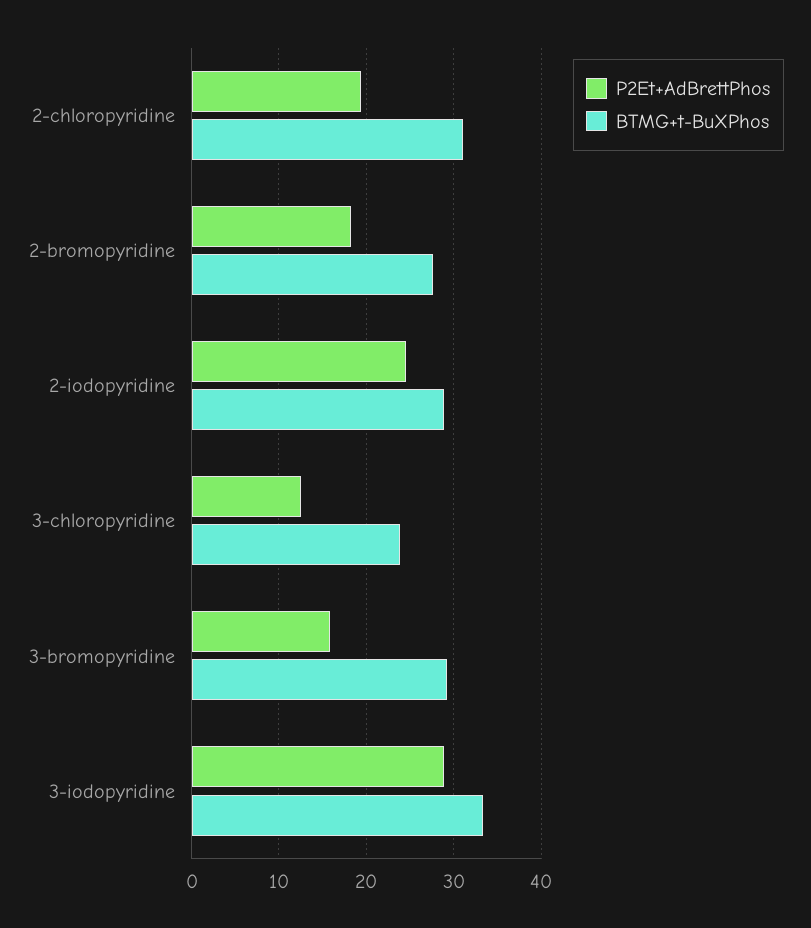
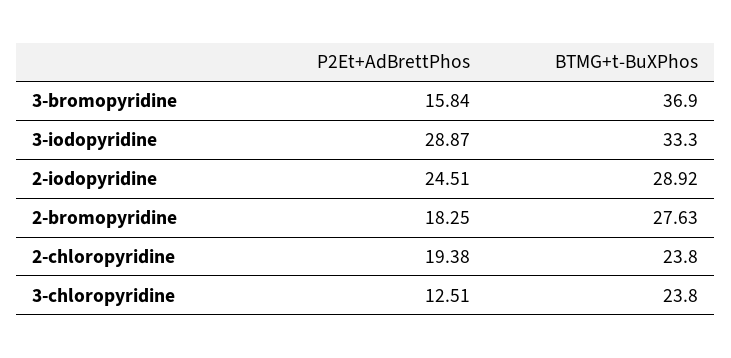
  {
    "P2Et+AdBrettPhos": {
      "2-chloropyridine": 19.38,
      "2-bromopyridine": 18.25,
      "2-iodopyridine": 24.51,
      "3-chloropyridine": 12.51,
      "3-bromopyridine": 15.84,
      "3-iodopyridine": 28.87
    },
    "BTMG+t-BuXPhos": {
-     "2-chloropyridine": 31,
+     "2-chloropyridine": 23.8,
      "2-bromopyridine": 27.63,
      "2-iodopyridine": 28.92,
      "3-chloropyridine": 23.8,
-     "3-bromopyridine": 29,
+     "3-bromopyridine": 36.9,
      "3-iodopyridine": 33.3
    }
  }

